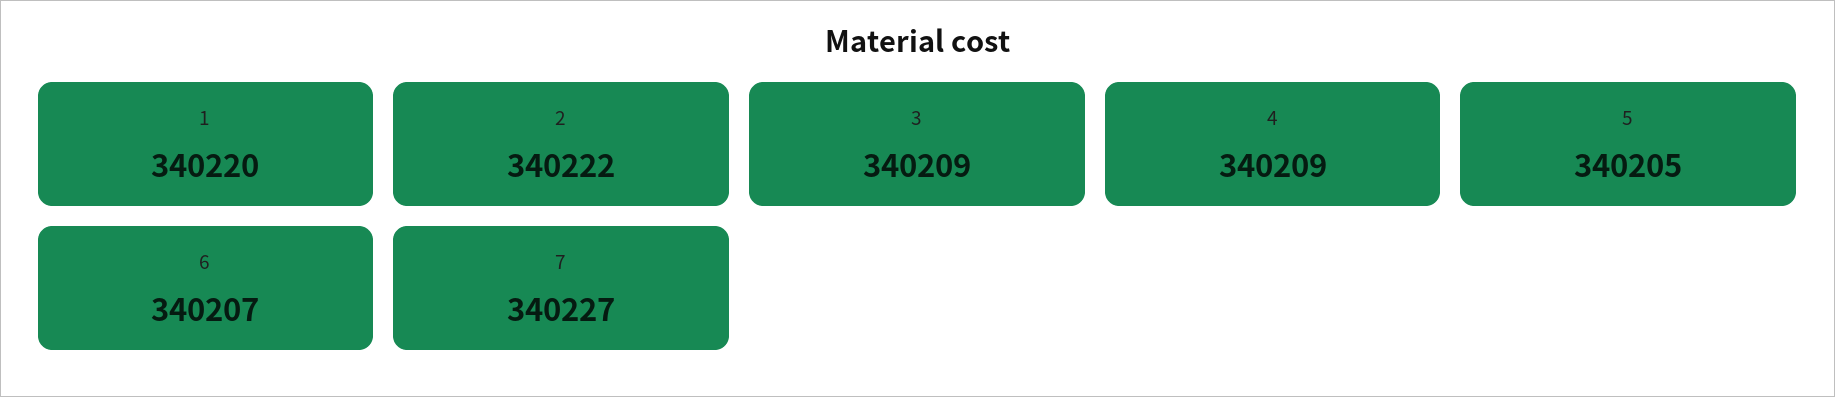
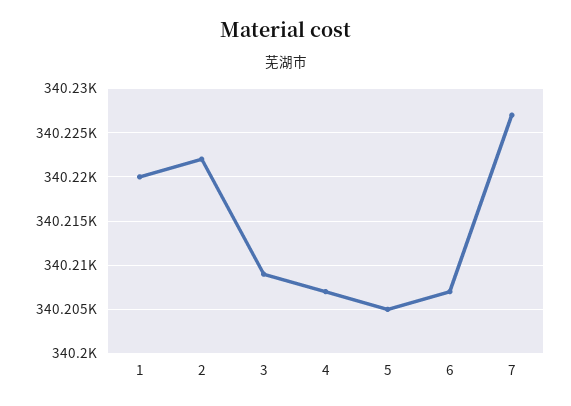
  {
    "1": 340220,
    "2": 340222,
    "3": 340209,
-   "4": 340209,
+   "4": 340207,
    "5": 340205,
    "6": 340207,
    "7": 340227
  }

